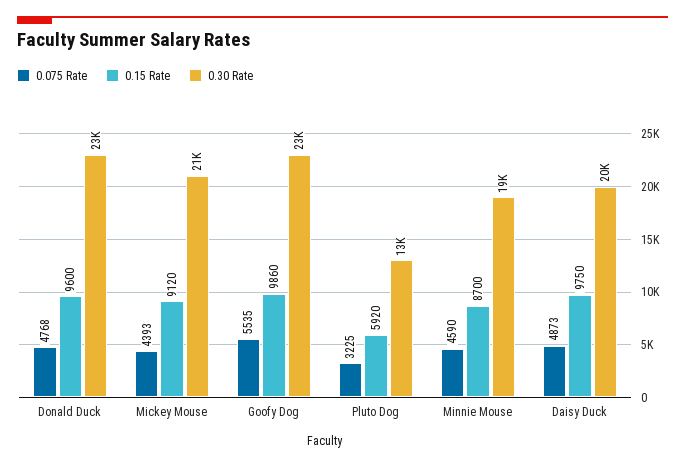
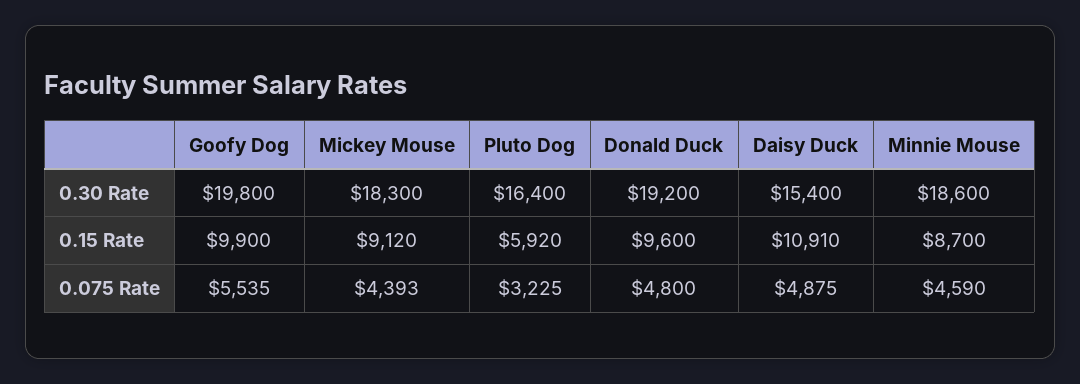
  {
    "0.075 Rate": {
-     "Donald Duck": 4768,
+     "Donald Duck": 4800,
      "Mickey Mouse": 4393,
      "Goofy Dog": 5535,
      "Pluto Dog": 3225,
      "Minnie Mouse": 4590,
-     "Daisy Duck": 4873
+     "Daisy Duck": 4875
    },
    "0.15 Rate": {
      "Donald Duck": 9600,
      "Mickey Mouse": 9120,
-     "Goofy Dog": 9860,
+     "Goofy Dog": 9900,
      "Pluto Dog": 5920,
      "Minnie Mouse": 8700,
-     "Daisy Duck": 9750
+     "Daisy Duck": 10910
    },
    "0.30 Rate": {
-     "Donald Duck": 23000,
+     "Donald Duck": 19200,
-     "Mickey Mouse": 21000,
+     "Mickey Mouse": 18300,
-     "Goofy Dog": 23000,
+     "Goofy Dog": 19800,
-     "Pluto Dog": 13000,
+     "Pluto Dog": 16400,
      "Minnie Mouse": 18600,
-     "Daisy Duck": 20000
+     "Daisy Duck": 15400
    }
  }

